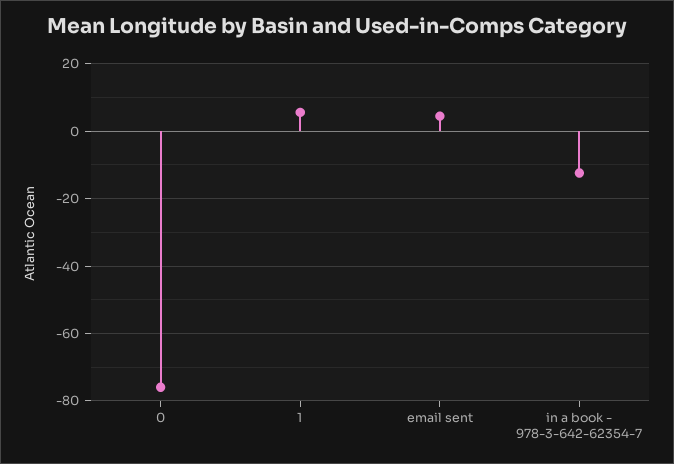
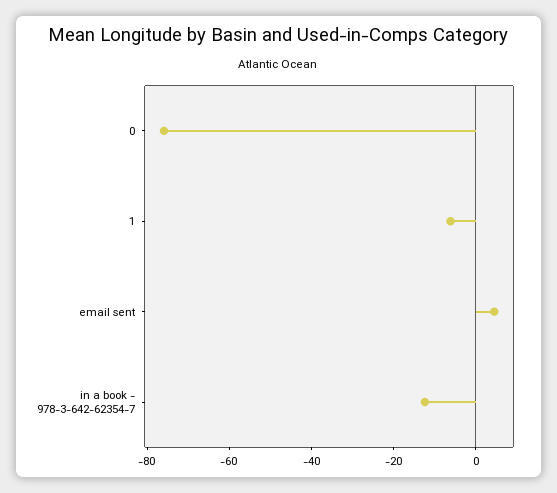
  {
    "0": -76,
-   "1": 6,
+   "1": -5,
    "email sent": 4,
    "in a book - 978-3-642-62354-7": -12
  }

